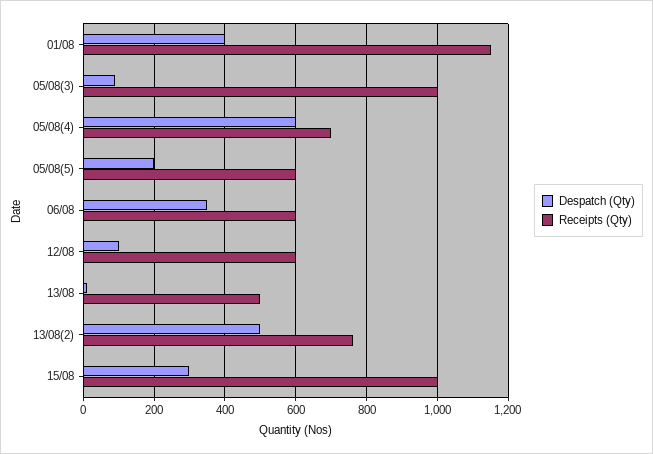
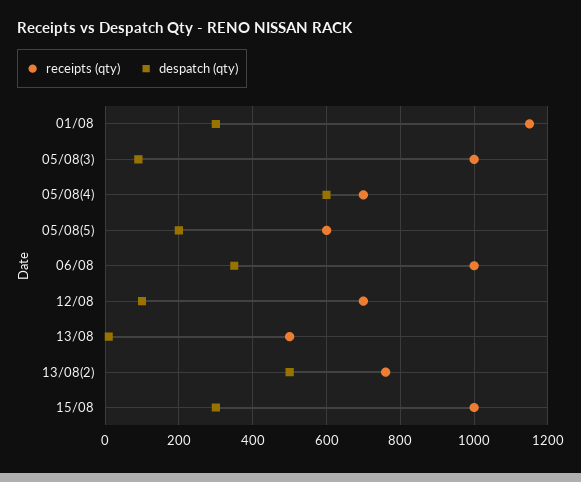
  {
    "Despatch (Qty)": {
-     "01/08": 400,
+     "01/08": 300,
      "05/08(3)": 100,
      "05/08(4)": 600,
      "05/08(5)": 200,
      "06/08": 360,
      "12/08": 100,
      "13/08": 20,
      "13/08(2)": 500,
      "15/08": 300
    },
    "Receipts (Qty)": {
      "01/08": 1160,
      "05/08(3)": 1000,
      "05/08(4)": 700,
      "05/08(5)": 600,
-     "06/08": 600,
+     "06/08": 1000,
-     "12/08": 600,
+     "12/08": 700,
      "13/08": 500,
      "13/08(2)": 760,
      "15/08": 1000
    }
  }

